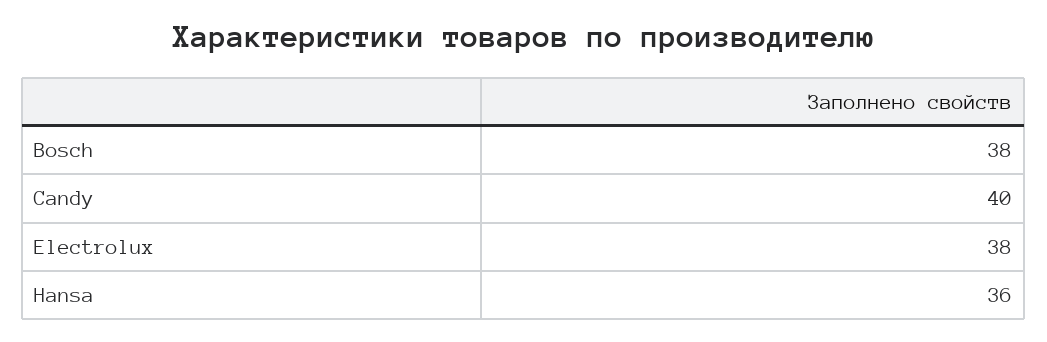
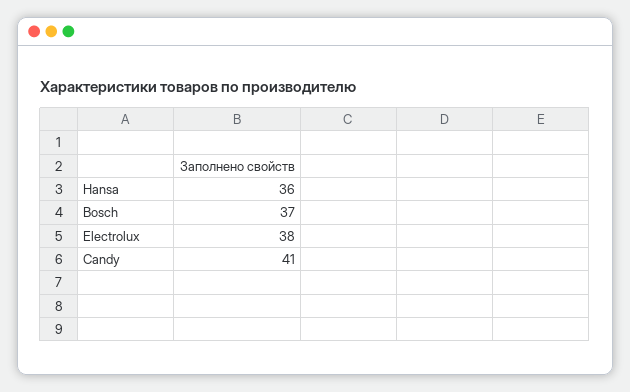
  {
-   "Bosch": 38,
+   "Bosch": 37,
-   "Candy": 40,
+   "Candy": 41,
    "Electrolux": 38,
    "Hansa": 36
  }

